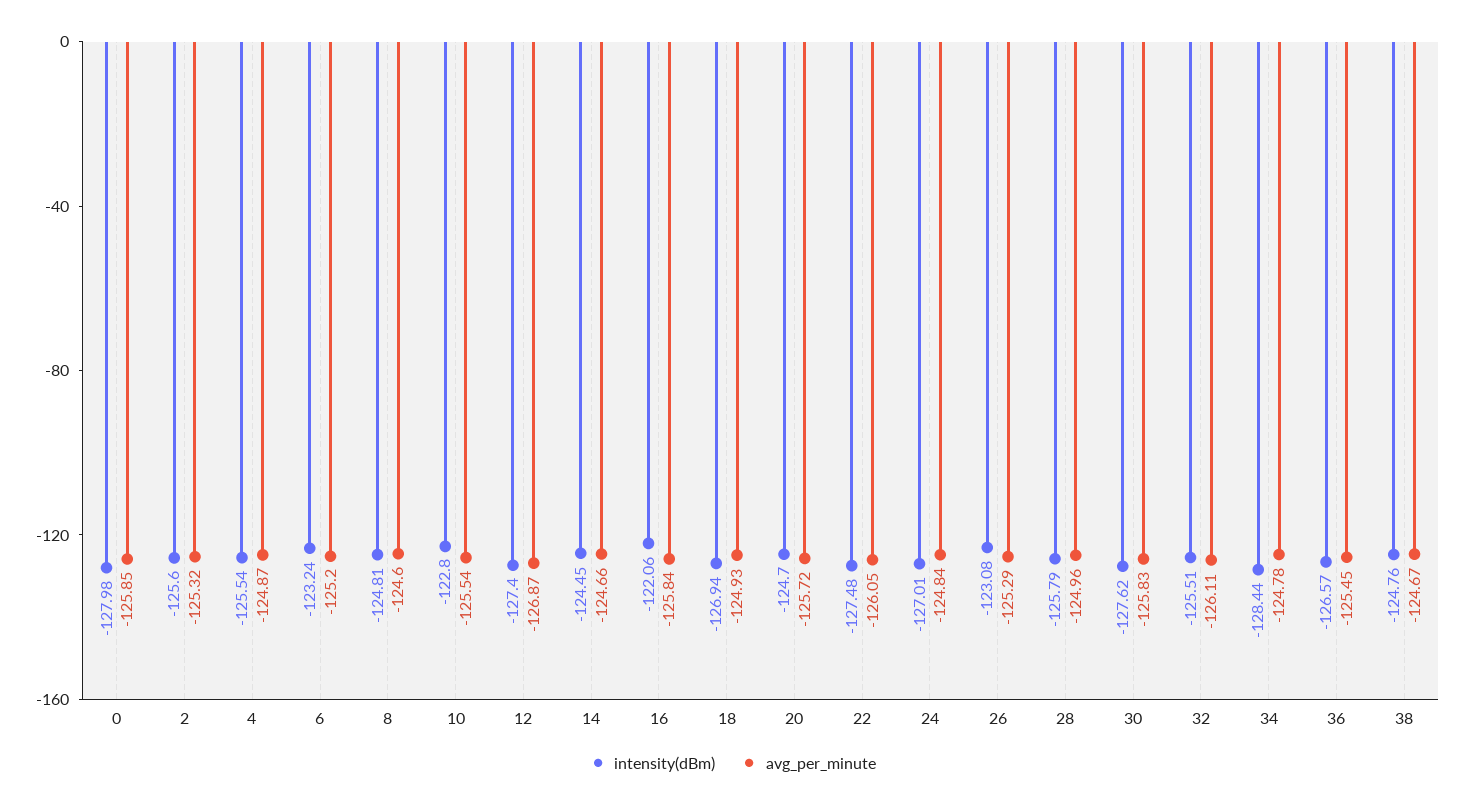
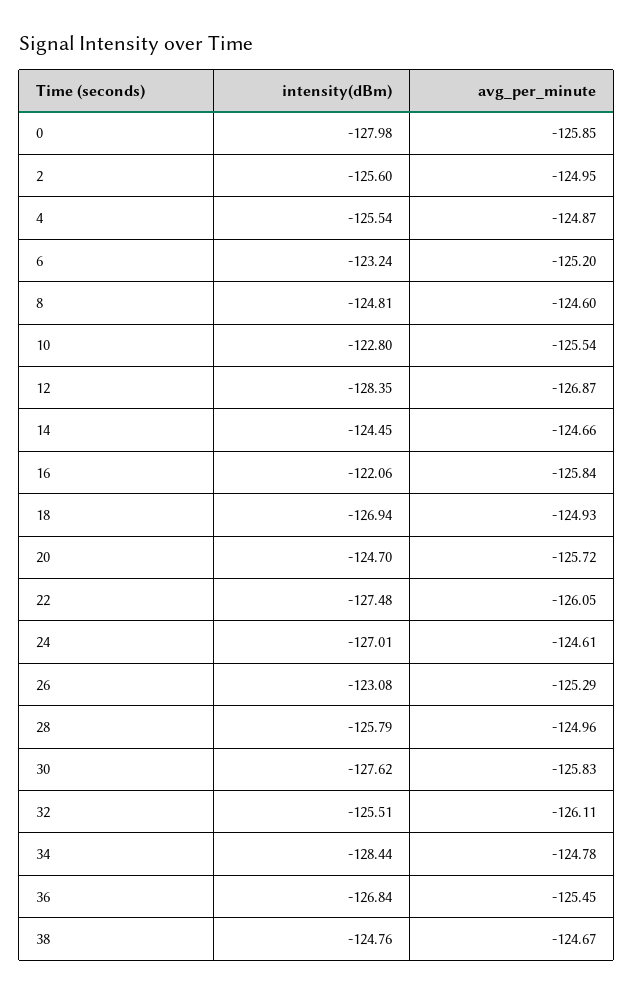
  {
    "intensity(dBm)": {
      "0": -127.98,
      "2": -125.6,
      "4": -125.54,
      "6": -123.24,
      "8": -124.81,
      "10": -122.8,
-     "12": -127.4,
+     "12": -128.35,
      "14": -124.45,
      "16": -122.06,
      "18": -126.94,
      "20": -124.7,
      "22": -127.48,
      "24": -127.01,
      "26": -123.08,
      "28": -125.79,
      "30": -127.62,
      "32": -125.51,
      "34": -128.44,
-     "36": -126.57,
+     "36": -126.84,
      "38": -124.76
    },
    "avg_per_minute": {
      "0": -125.85,
-     "2": -125.32,
+     "2": -124.95,
      "4": -124.87,
      "6": -125.2,
      "8": -124.6,
      "10": -125.54,
      "12": -126.87,
      "14": -124.66,
      "16": -125.84,
      "18": -124.93,
      "20": -125.72,
      "22": -126.05,
-     "24": -124.84,
+     "24": -124.61,
      "26": -125.29,
      "28": -124.96,
      "30": -125.83,
      "32": -126.11,
      "34": -124.78,
      "36": -125.45,
      "38": -124.67
    }
  }

